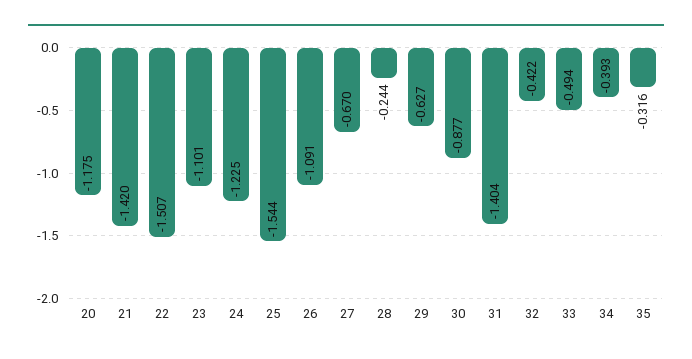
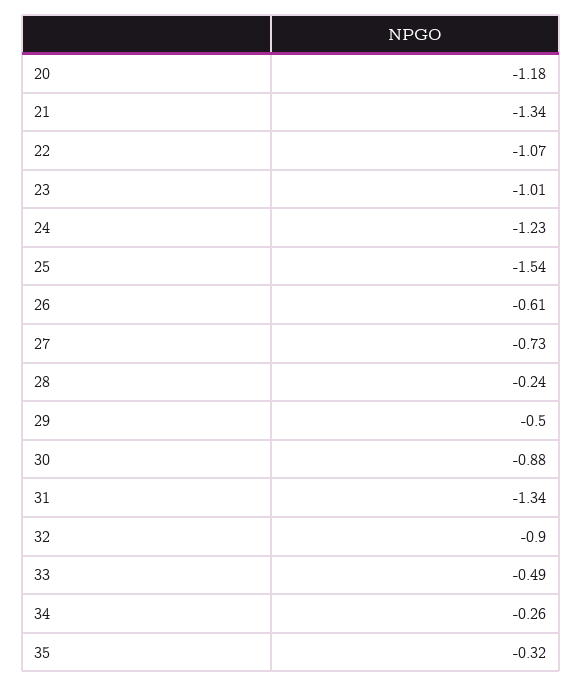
  {
    "20": -1.175,
-   "21": -1.42,
+   "21": -1.34,
-   "22": -1.507,
+   "22": -1.07,
-   "23": -1.101,
+   "23": -1.01,
    "24": -1.225,
    "25": -1.544,
-   "26": -1.091,
+   "26": -0.61,
-   "27": -0.67,
+   "27": -0.73,
    "28": -0.244,
-   "29": -0.627,
+   "29": -0.5,
    "30": -0.877,
-   "31": -1.404,
+   "31": -1.34,
-   "32": -0.422,
+   "32": -0.9,
    "33": -0.494,
-   "34": -0.393,
+   "34": -0.26,
    "35": -0.316
  }

